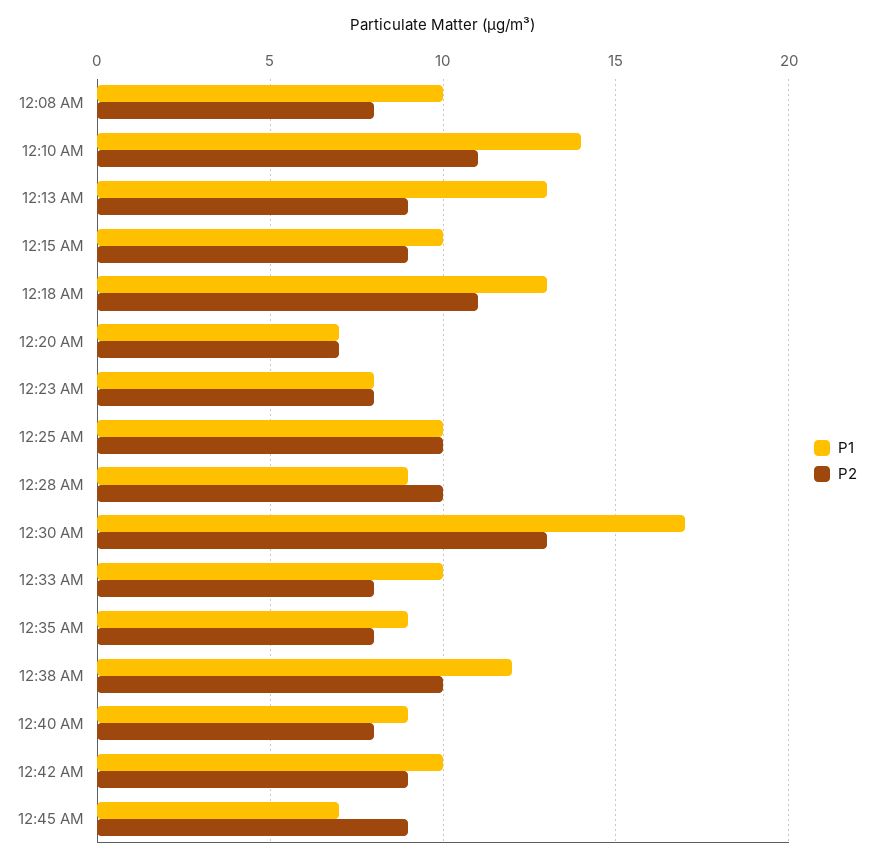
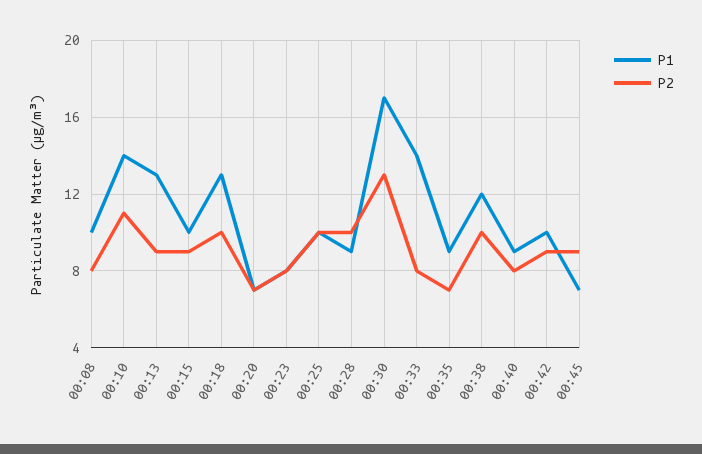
  {
    "P1": {
      "12:08 AM": 10,
      "12:10 AM": 14,
      "12:13 AM": 13,
      "12:15 AM": 10,
      "12:18 AM": 13,
      "12:20 AM": 7,
      "12:23 AM": 8,
      "12:25 AM": 10,
      "12:28 AM": 9,
      "12:30 AM": 17,
-     "12:33 AM": 10,
+     "12:33 AM": 14,
      "12:35 AM": 9,
      "12:38 AM": 12,
      "12:40 AM": 9,
      "12:42 AM": 10,
      "12:45 AM": 7
    },
    "P2": {
      "12:08 AM": 8,
      "12:10 AM": 11,
      "12:13 AM": 9,
      "12:15 AM": 9,
-     "12:18 AM": 11,
+     "12:18 AM": 10,
      "12:20 AM": 7,
      "12:23 AM": 8,
      "12:25 AM": 10,
      "12:28 AM": 10,
      "12:30 AM": 13,
      "12:33 AM": 8,
-     "12:35 AM": 8,
+     "12:35 AM": 7,
      "12:38 AM": 10,
      "12:40 AM": 8,
      "12:42 AM": 9,
      "12:45 AM": 9
    }
  }

